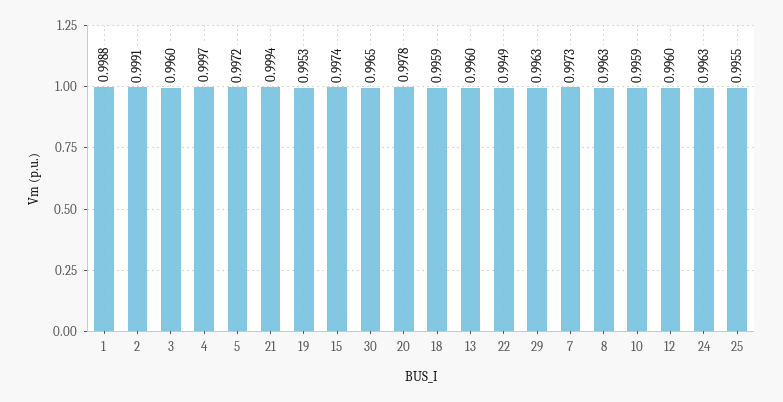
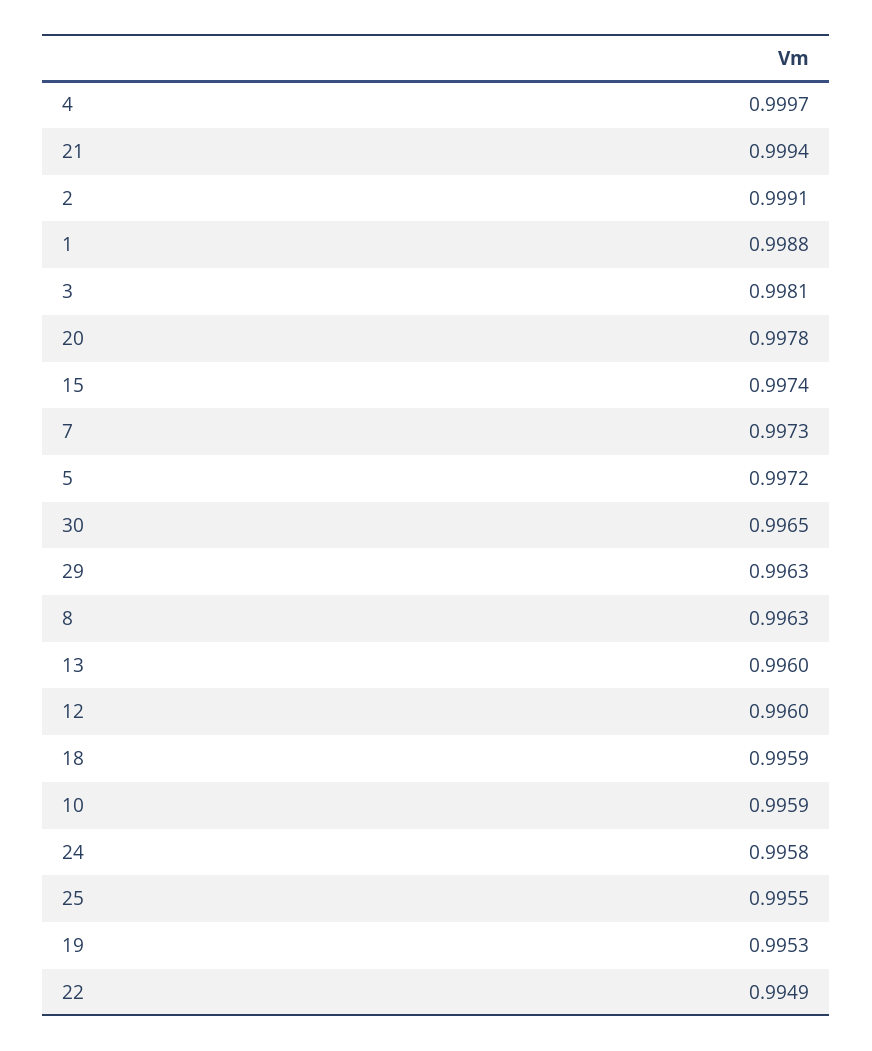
  {
    "1": 0.9988,
    "2": 0.9991,
-   "3": 0.996,
+   "3": 0.9981,
    "4": 0.9997,
    "5": 0.9972,
    "21": 0.9994,
    "19": 0.9953,
    "15": 0.9974,
    "30": 0.9965,
    "20": 0.9978,
    "18": 0.9959,
    "13": 0.996,
    "22": 0.9949,
    "29": 0.9963,
    "7": 0.9973,
    "8": 0.9963,
    "10": 0.9959,
    "12": 0.996,
-   "24": 0.9963,
+   "24": 0.9958,
    "25": 0.9955
  }

